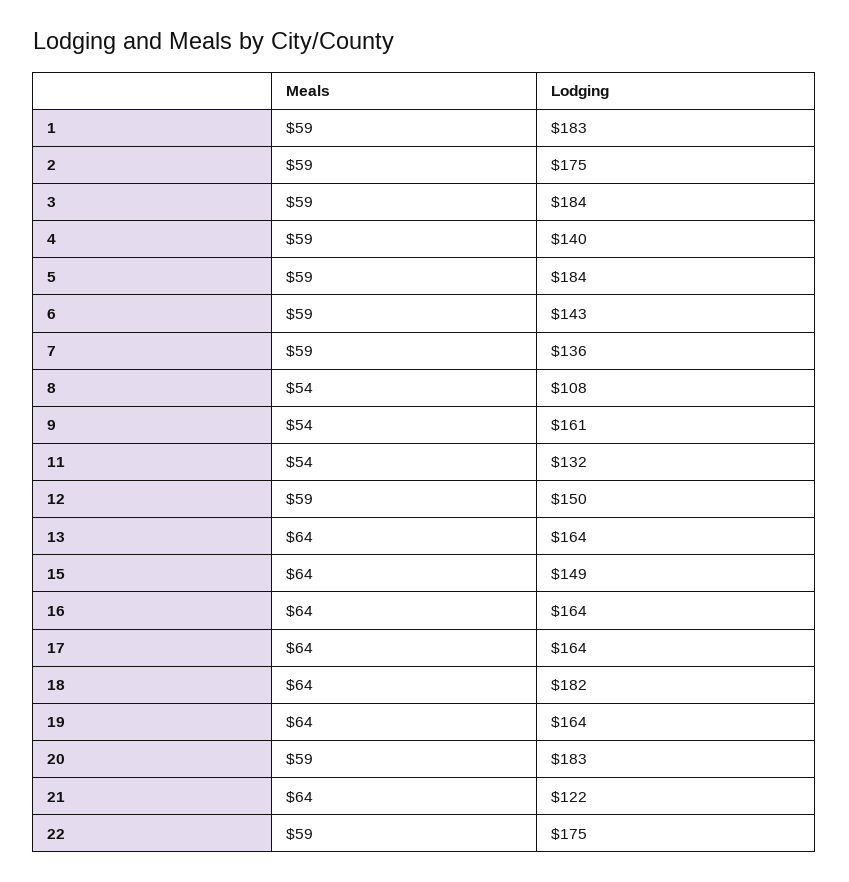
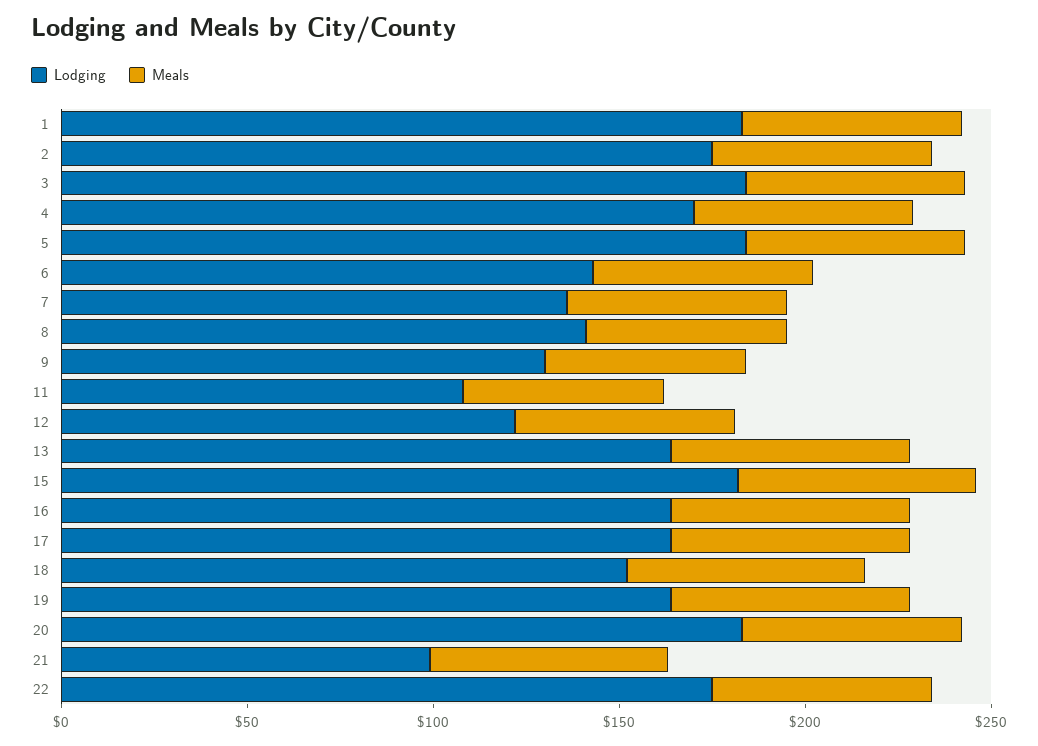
  {
    "Meals": {
      "1": 59,
      "2": 59,
      "3": 59,
      "4": 59,
      "5": 59,
      "6": 59,
      "7": 59,
      "8": 54,
      "9": 54,
      "11": 54,
      "12": 59,
      "13": 64,
      "15": 64,
      "16": 64,
      "17": 64,
      "18": 64,
      "19": 64,
      "20": 59,
      "21": 64,
      "22": 59
    },
    "Lodging": {
      "1": 183,
      "2": 175,
      "3": 184,
-     "4": 140,
+     "4": 170,
      "5": 184,
      "6": 143,
      "7": 136,
-     "8": 108,
+     "8": 140,
-     "9": 161,
+     "9": 130,
-     "11": 132,
+     "11": 110,
-     "12": 150,
+     "12": 120,
      "13": 164,
-     "15": 149,
+     "15": 180,
      "16": 164,
      "17": 164,
-     "18": 182,
+     "18": 150,
      "19": 164,
      "20": 183,
-     "21": 122,
+     "21": 100,
      "22": 175
    }
  }

